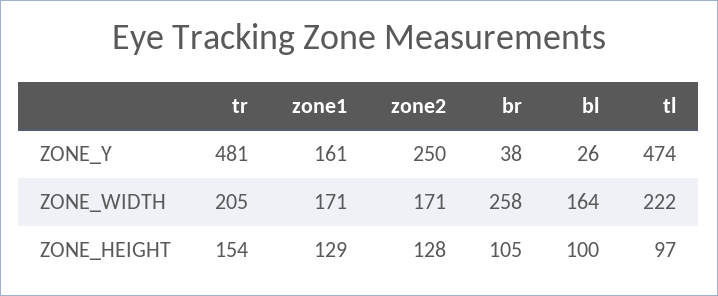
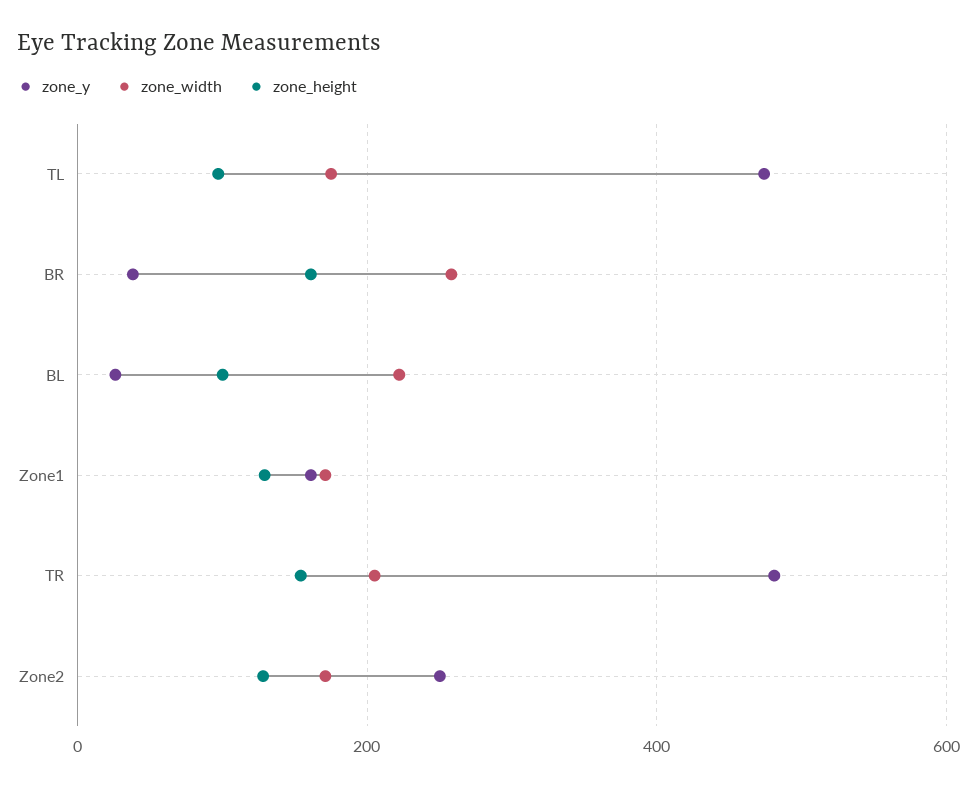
  {
    "ZONE_Y": {
      "tr": 481,
      "zone1": 161,
      "zone2": 250,
      "br": 38,
      "bl": 26,
      "tl": 474
    },
    "ZONE_WIDTH": {
      "tr": 205,
      "zone1": 171,
      "zone2": 171,
      "br": 258,
-     "bl": 164,
+     "bl": 220,
-     "tl": 222
+     "tl": 180
    },
    "ZONE_HEIGHT": {
      "tr": 154,
      "zone1": 129,
      "zone2": 128,
-     "br": 105,
+     "br": 160,
      "bl": 100,
      "tl": 97
    }
  }

